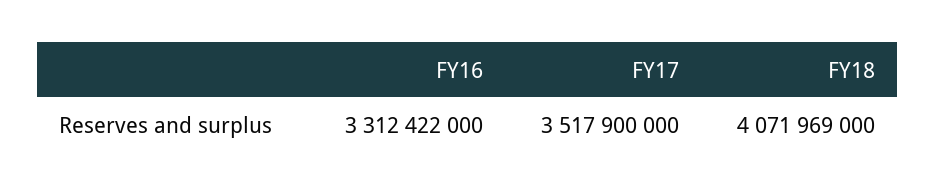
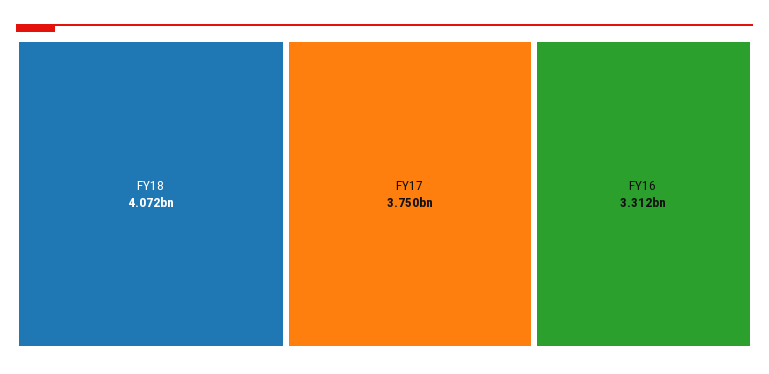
  {
    "FY16": 3312422000,
-   "FY17": 3517900000,
+   "FY17": 3750000000,
    "FY18": 4071969000
  }

